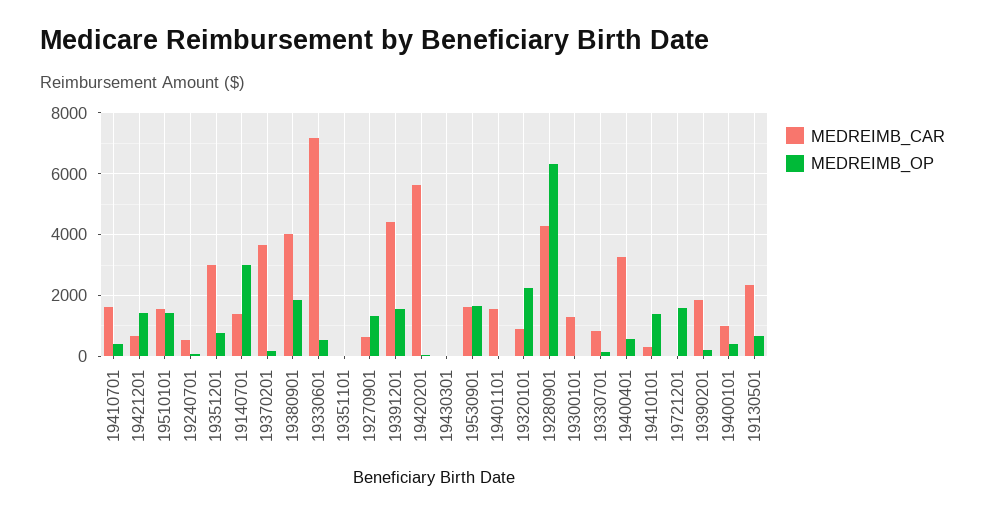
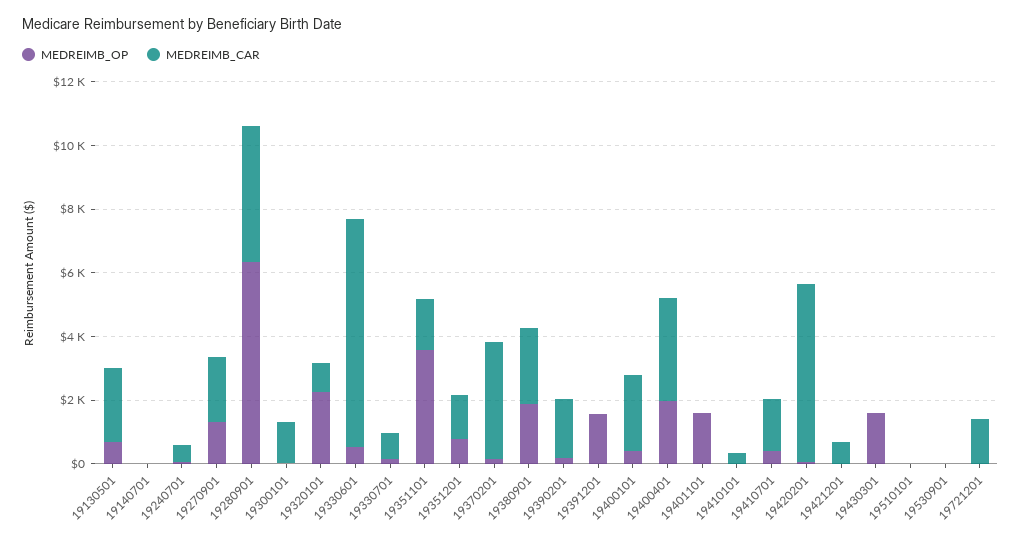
  {
    "MEDREIMB_CAR": {
      "19410701": 1600,
      "19421201": 600,
-     "19510101": 1600,
+     "19510101": 0,
      "19240701": 600,
-     "19351201": 3000,
+     "19351201": 1500,
-     "19140701": 1400,
+     "19140701": 0,
      "19370201": 3600,
-     "19380901": 4000,
+     "19380901": 2500,
      "19330601": 7200,
-     "19351101": 0,
+     "19351101": 1500,
-     "19270901": 600,
+     "19270901": 2000,
-     "19391201": 4400,
+     "19391201": 0,
      "19420201": 5600,
      "19430301": 0,
-     "19530901": 1600,
+     "19530901": 0,
-     "19401101": 1600,
+     "19401101": 0,
      "19320101": 1000,
      "19280901": 4200,
      "19300101": 1200,
      "19330701": 800,
      "19400401": 3200,
      "19410101": 400,
-     "19721201": 0,
+     "19721201": 1500,
      "19390201": 1800,
-     "19400101": 1000,
+     "19400101": 2500,
      "19130501": 2400
    },
    "MEDREIMB_OP": {
      "19410701": 400,
-     "19421201": 1400,
+     "19421201": 0,
-     "19510101": 1400,
+     "19510101": 0,
      "19240701": 0,
      "19351201": 800,
-     "19140701": 3000,
+     "19140701": 0,
      "19370201": 200,
      "19380901": 1800,
      "19330601": 600,
-     "19351101": 0,
+     "19351101": 3500,
      "19270901": 1400,
      "19391201": 1600,
      "19420201": 0,
-     "19430301": 0,
+     "19430301": 1500,
-     "19530901": 1600,
+     "19530901": 0,
-     "19401101": 0,
+     "19401101": 1500,
      "19320101": 2200,
      "19280901": 6400,
      "19300101": 0,
      "19330701": 200,
-     "19400401": 600,
+     "19400401": 2000,
-     "19410101": 1400,
+     "19410101": 0,
-     "19721201": 1600,
+     "19721201": 0,
      "19390201": 200,
      "19400101": 400,
      "19130501": 600
    }
  }

